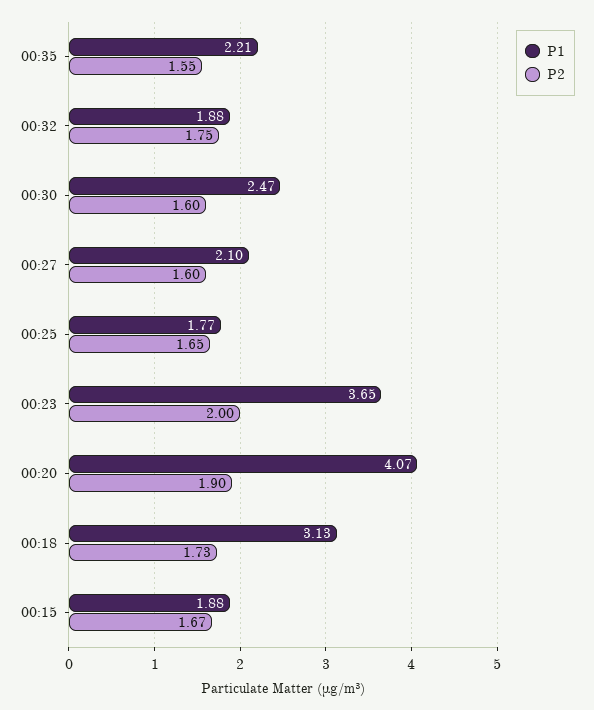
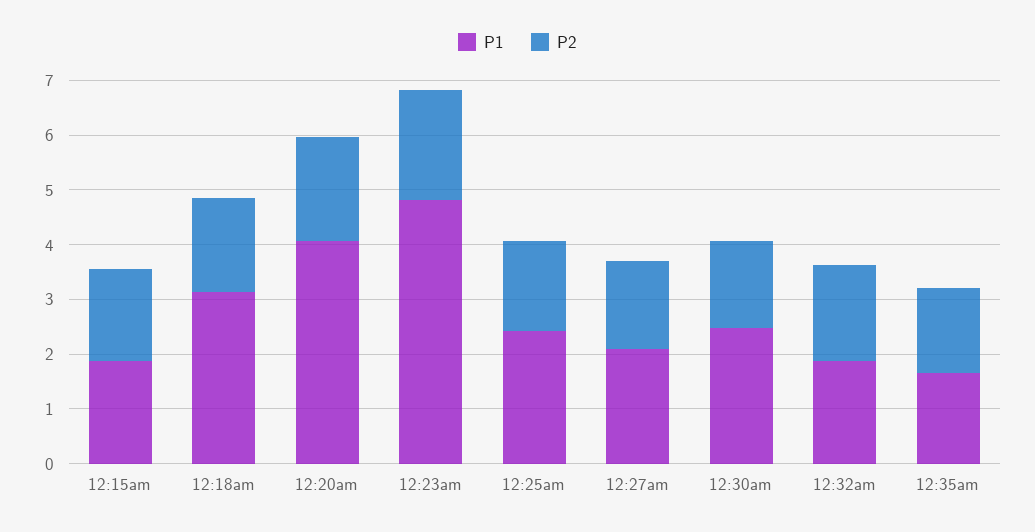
  {
    "P1": {
-     "00:35": 2.21,
+     "00:35": 1.6,
      "00:32": 1.88,
      "00:30": 2.47,
      "00:27": 2.1,
-     "00:25": 1.77,
+     "00:25": 2.4,
-     "00:23": 3.65,
+     "00:23": 4.8,
      "00:20": 4.07,
      "00:18": 3.13,
      "00:15": 1.88
    },
    "P2": {
      "00:35": 1.55,
      "00:32": 1.75,
      "00:30": 1.6,
      "00:27": 1.6,
      "00:25": 1.65,
      "00:23": 2,
      "00:20": 1.9,
      "00:18": 1.73,
      "00:15": 1.67
    }
  }

